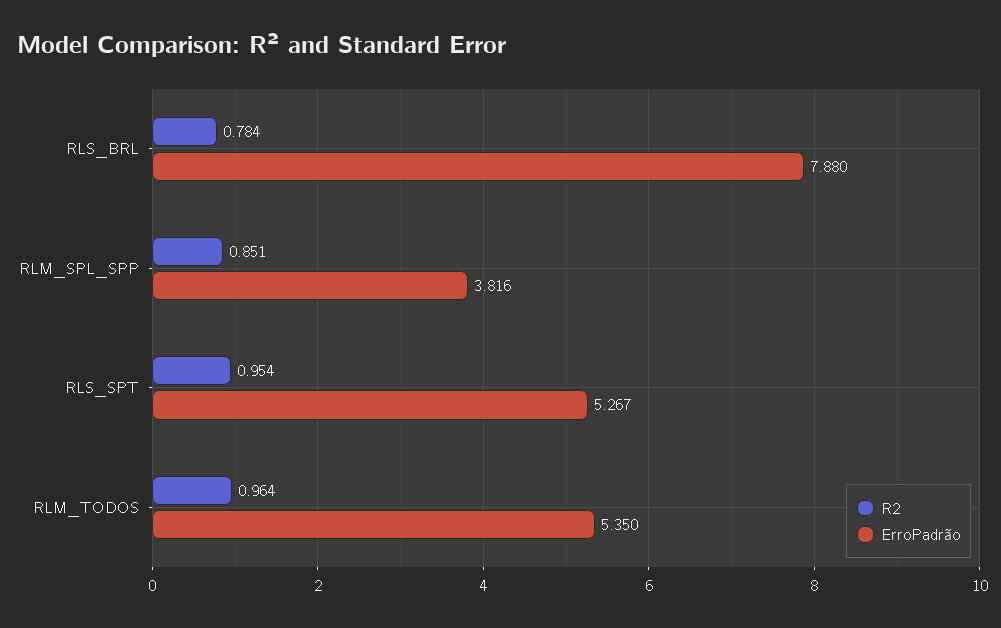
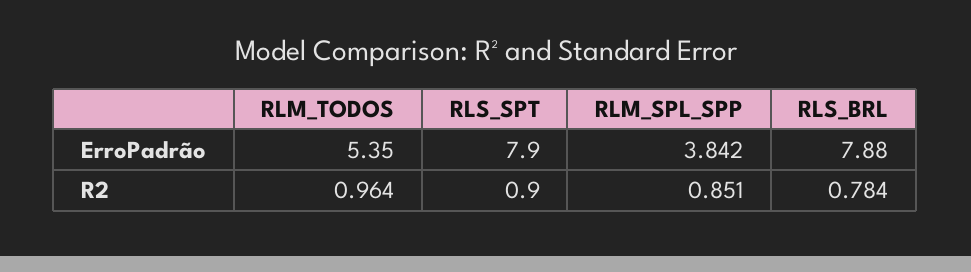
  {
    "R2": {
      "RLS_BRL": 0.784,
      "RLM_SPL_SPP": 0.851,
-     "RLS_SPT": 0.954,
+     "RLS_SPT": 0.9,
      "RLM_TODOS": 0.964
    },
    "ErroPadrão": {
      "RLS_BRL": 7.88,
-     "RLM_SPL_SPP": 3.816,
+     "RLM_SPL_SPP": 3.842,
-     "RLS_SPT": 5.267,
+     "RLS_SPT": 7.9,
      "RLM_TODOS": 5.35
    }
  }

